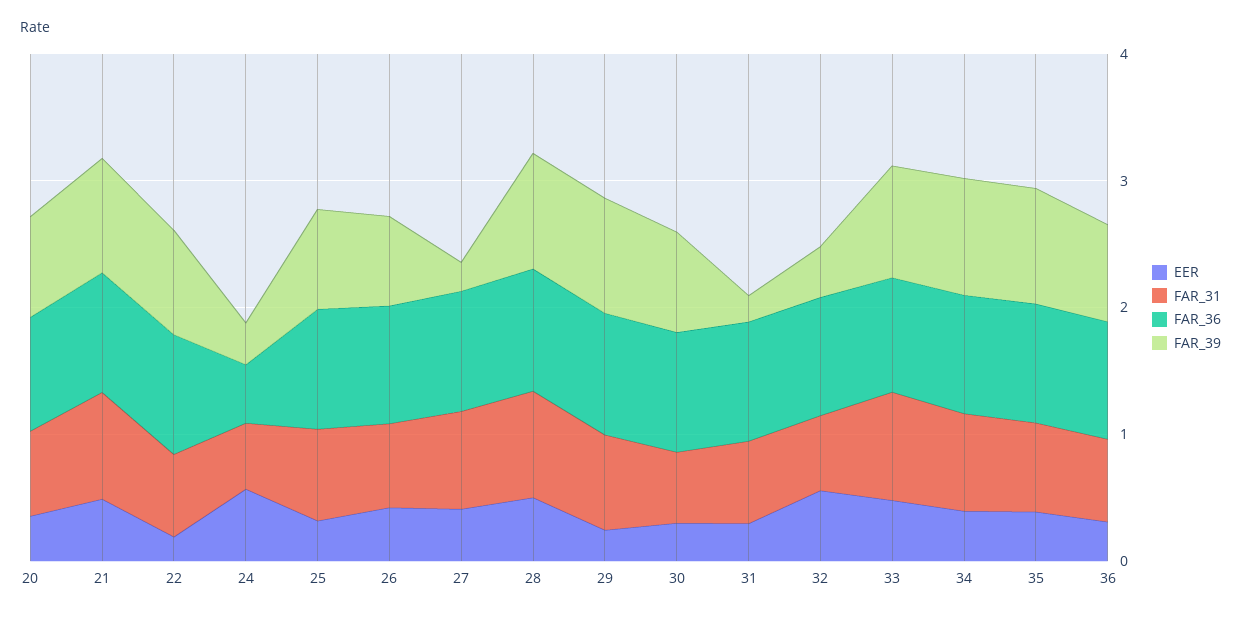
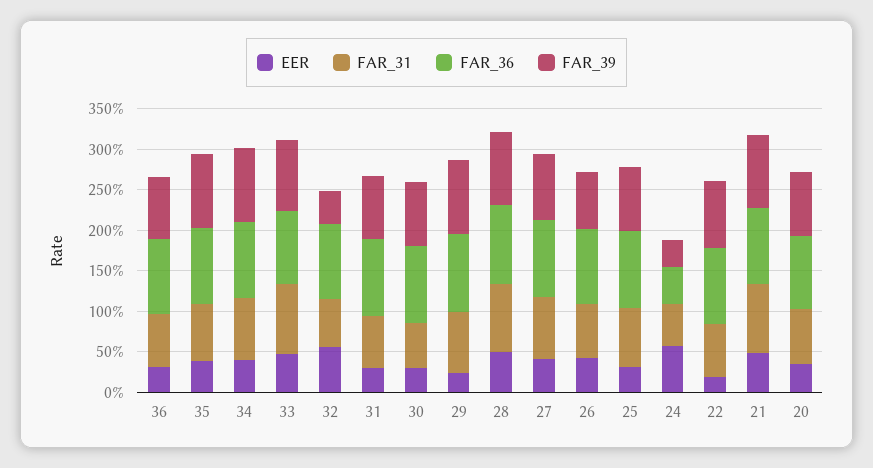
  {
    "EER": {
      "20": 0.4,
      "21": 0.5,
      "22": 0.2,
      "24": 0.6,
      "25": 0.3,
      "26": 0.4,
      "27": 0.4,
      "28": 0.5,
      "29": 0.2,
      "30": 0.3,
      "31": 0.3,
      "32": 0.6,
      "33": 0.5,
      "34": 0.4,
      "35": 0.4,
      "36": 0.3
    },
    "FAR_31": {
      "20": 0.7,
      "21": 0.8,
      "22": 0.6,
      "24": 0.5,
      "25": 0.7,
      "26": 0.7,
      "27": 0.8,
      "28": 0.8,
      "29": 0.8,
      "30": 0.6,
      "31": 0.7,
      "32": 0.6,
      "33": 0.9,
      "34": 0.8,
      "35": 0.7,
      "36": 0.7
    },
    "FAR_36": {
      "20": 0.9,
      "21": 0.9,
      "22": 0.9,
      "24": 0.5,
      "25": 0.9,
      "26": 0.9,
      "27": 0.9,
      "28": 1,
      "29": 1,
      "30": 0.9,
      "31": 0.9,
      "32": 0.9,
      "33": 0.9,
      "34": 0.9,
      "35": 0.9,
      "36": 0.9
    },
    "FAR_39": {
      "20": 0.8,
      "21": 0.9,
      "22": 0.8,
      "24": 0.3,
      "25": 0.8,
      "26": 0.7,
-     "27": 0.2,
+     "27": 0.8,
      "28": 0.9,
      "29": 0.9,
      "30": 0.8,
-     "31": 0.2,
+     "31": 0.8,
      "32": 0.4,
      "33": 0.9,
      "34": 0.9,
      "35": 0.9,
      "36": 0.8
    }
  }

